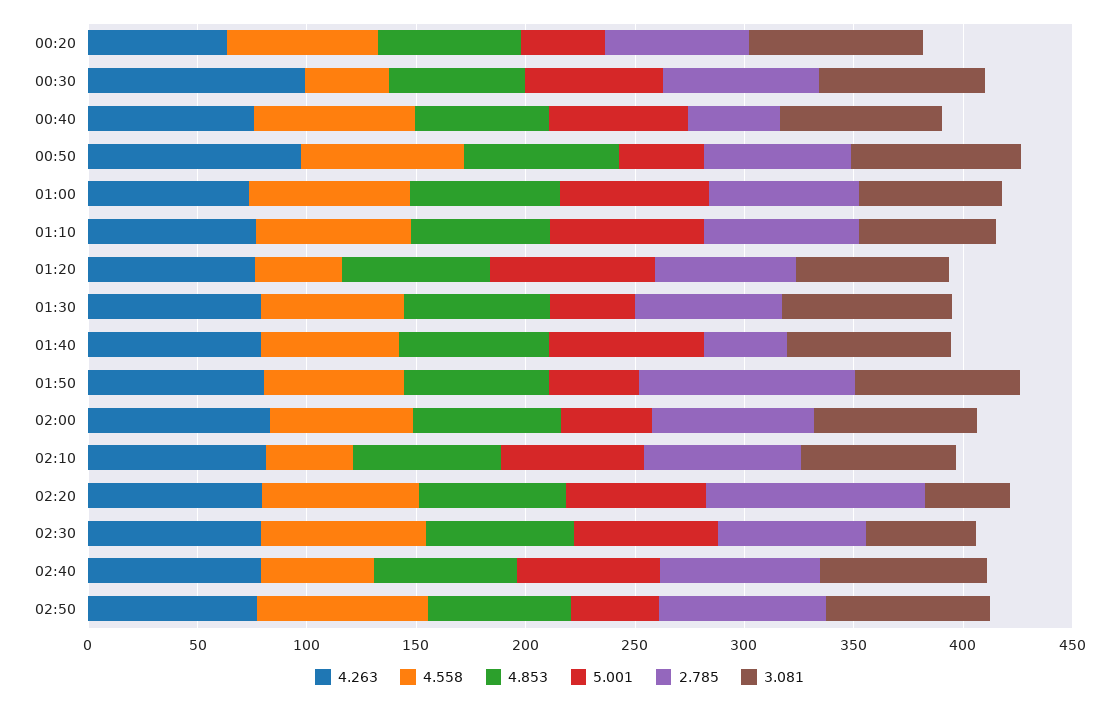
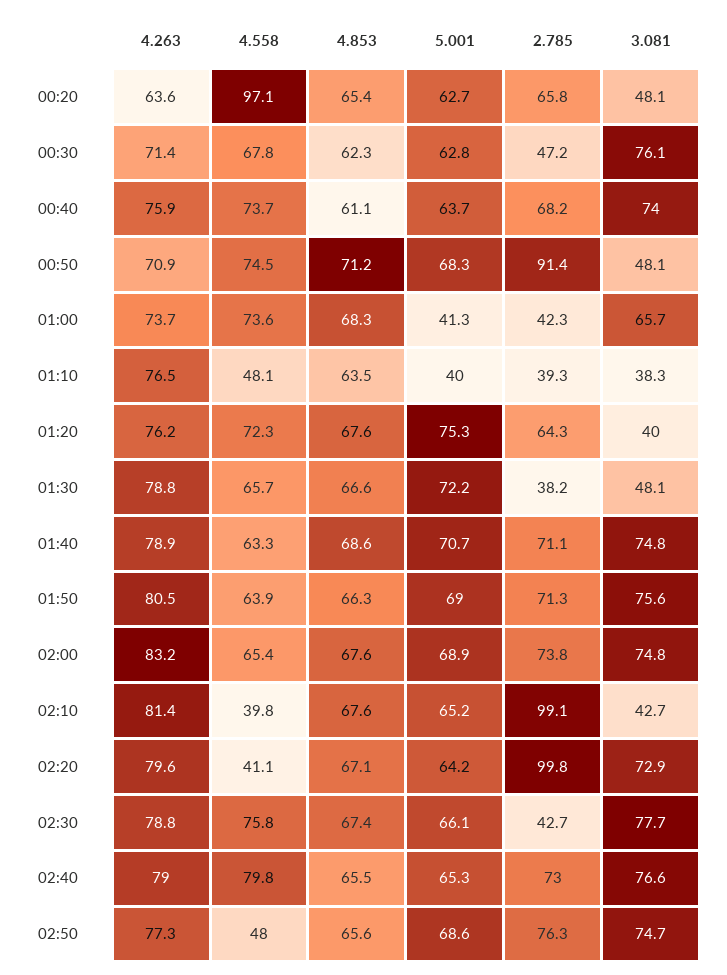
  {
    "4.263": {
      "00:20": 63.6,
-     "00:30": 100,
+     "00:30": 71.4,
      "00:40": 75.9,
-     "00:50": 100,
+     "00:50": 70.9,
      "01:00": 73.7,
      "01:10": 76.5,
      "01:20": 76.2,
      "01:30": 78.8,
      "01:40": 78.9,
      "01:50": 80.5,
      "02:00": 83.2,
      "02:10": 81.4,
      "02:20": 79.6,
      "02:30": 78.8,
      "02:40": 79,
      "02:50": 77.3
    },
    "4.558": {
-     "00:20": 70,
+     "00:20": 97.1,
-     "00:30": 40,
+     "00:30": 67.8,
      "00:40": 73.7,
      "00:50": 74.5,
      "01:00": 73.6,
-     "01:10": 70,
+     "01:10": 48.1,
-     "01:20": 40,
+     "01:20": 72.3,
      "01:30": 65.7,
      "01:40": 63.3,
      "01:50": 63.9,
      "02:00": 65.4,
      "02:10": 39.8,
-     "02:20": 70,
+     "02:20": 41.1,
      "02:30": 75.8,
-     "02:40": 50,
+     "02:40": 79.8,
-     "02:50": 80
+     "02:50": 48
    },
    "4.853": {
      "00:20": 65.4,
      "00:30": 62.3,
      "00:40": 61.1,
      "00:50": 71.2,
      "01:00": 68.3,
      "01:10": 63.5,
      "01:20": 67.6,
      "01:30": 66.6,
      "01:40": 68.6,
      "01:50": 66.3,
      "02:00": 67.6,
      "02:10": 67.6,
      "02:20": 67.1,
      "02:30": 67.4,
      "02:40": 65.5,
      "02:50": 65.6
    },
    "5.001": {
-     "00:20": 40,
+     "00:20": 62.7,
      "00:30": 62.8,
      "00:40": 63.7,
-     "00:50": 40,
+     "00:50": 68.3,
-     "01:00": 70,
+     "01:00": 41.3,
-     "01:10": 70,
+     "01:10": 40,
      "01:20": 75.3,
-     "01:30": 40,
+     "01:30": 72.2,
      "01:40": 70.7,
-     "01:50": 40,
+     "01:50": 69,
-     "02:00": 40,
+     "02:00": 68.9,
      "02:10": 65.2,
      "02:20": 64.2,
      "02:30": 66.1,
      "02:40": 65.3,
-     "02:50": 40
+     "02:50": 68.6
    },
    "2.785": {
      "00:20": 65.8,
-     "00:30": 70,
+     "00:30": 47.2,
-     "00:40": 40,
+     "00:40": 68.2,
-     "00:50": 70,
+     "00:50": 91.4,
-     "01:00": 70,
+     "01:00": 42.3,
-     "01:10": 70,
+     "01:10": 39.3,
      "01:20": 64.3,
-     "01:30": 70,
+     "01:30": 38.2,
-     "01:40": 40,
+     "01:40": 71.1,
-     "01:50": 100,
+     "01:50": 71.3,
      "02:00": 73.8,
-     "02:10": 70,
+     "02:10": 99.1,
      "02:20": 99.8,
-     "02:30": 70,
+     "02:30": 42.7,
      "02:40": 73,
      "02:50": 76.3
    },
    "3.081": {
-     "00:20": 80,
+     "00:20": 48.1,
      "00:30": 76.1,
      "00:40": 74,
-     "00:50": 80,
+     "00:50": 48.1,
      "01:00": 65.7,
-     "01:10": 60,
+     "01:10": 38.3,
-     "01:20": 70,
+     "01:20": 40,
-     "01:30": 80,
+     "01:30": 48.1,
      "01:40": 74.8,
      "01:50": 75.6,
      "02:00": 74.8,
-     "02:10": 70,
+     "02:10": 42.7,
-     "02:20": 40,
+     "02:20": 72.9,
-     "02:30": 50,
+     "02:30": 77.7,
      "02:40": 76.6,
      "02:50": 74.7
    }
  }

